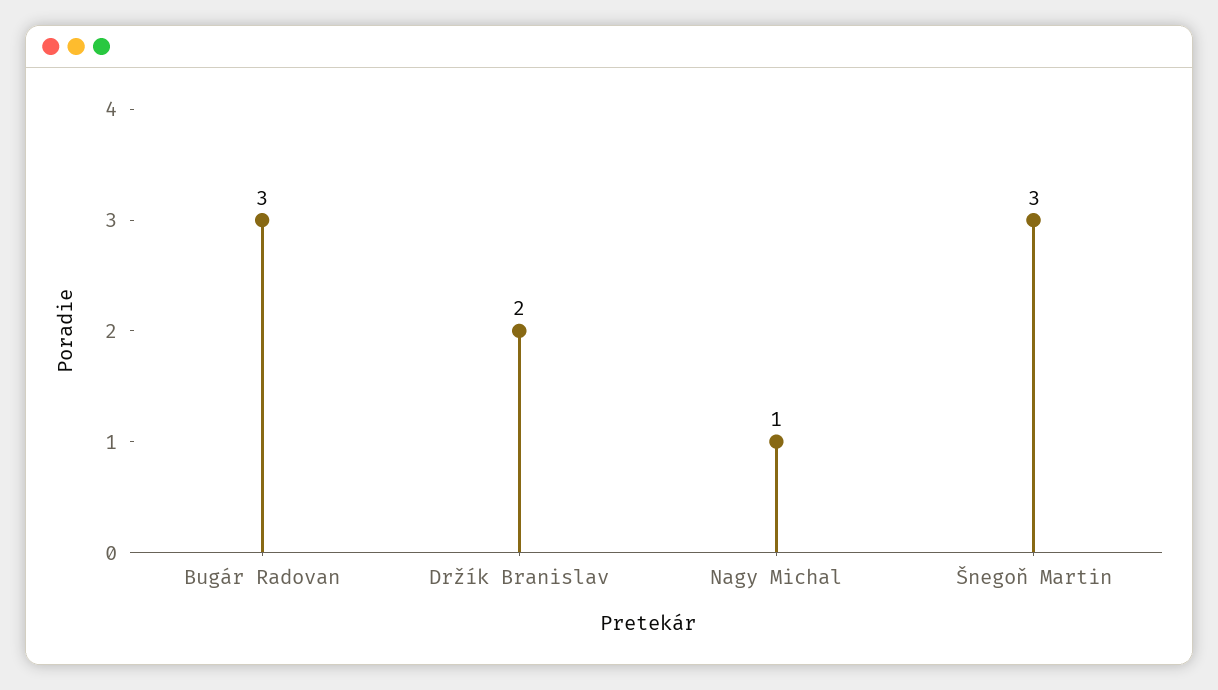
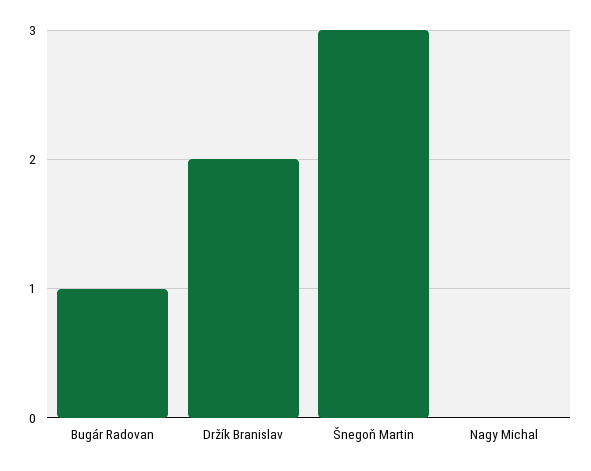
  {
-   "Bugár Radovan": 3,
+   "Bugár Radovan": 1,
    "Držík Branislav": 2,
-   "Nagy Michal": 1,
+   "Nagy Michal": 0,
    "Šnegoň Martin": 3
  }

